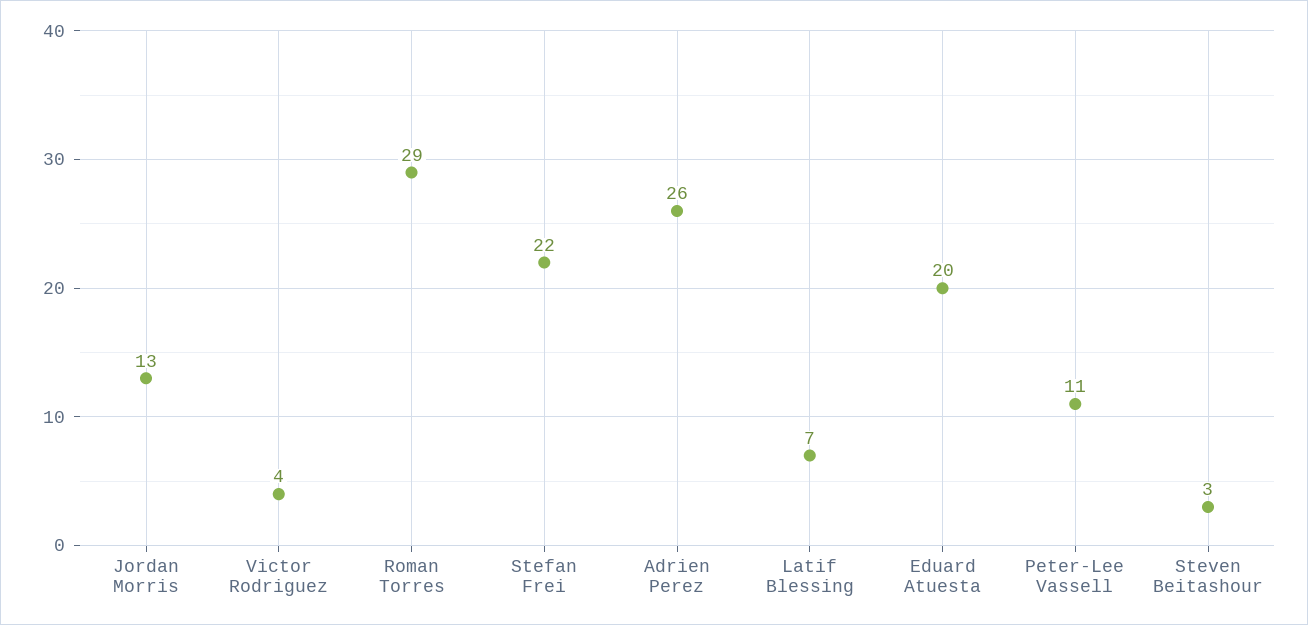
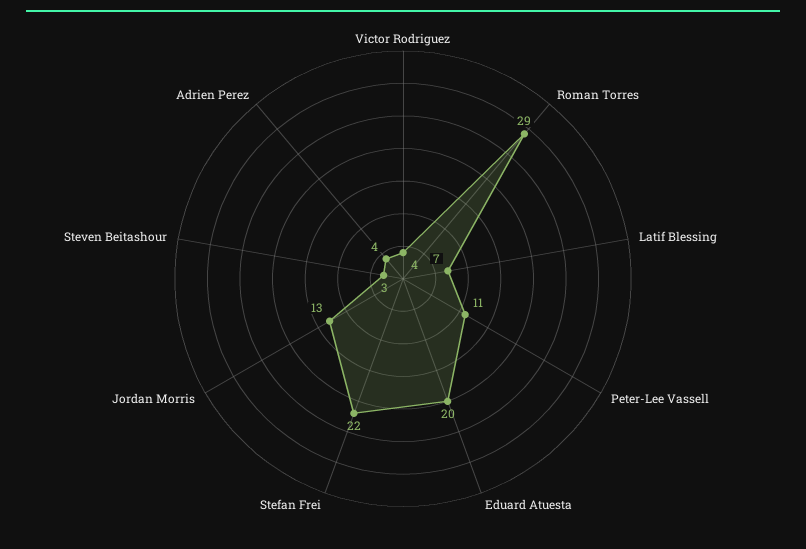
  {
    "Jordan Morris": 13,
    "Victor Rodriguez": 4,
    "Roman Torres": 29,
    "Stefan Frei": 22,
-   "Adrien Perez": 26,
+   "Adrien Perez": 4,
    "Latif Blessing": 7,
    "Eduard Atuesta": 20,
    "Peter-Lee Vassell": 11,
    "Steven Beitashour": 3
  }

